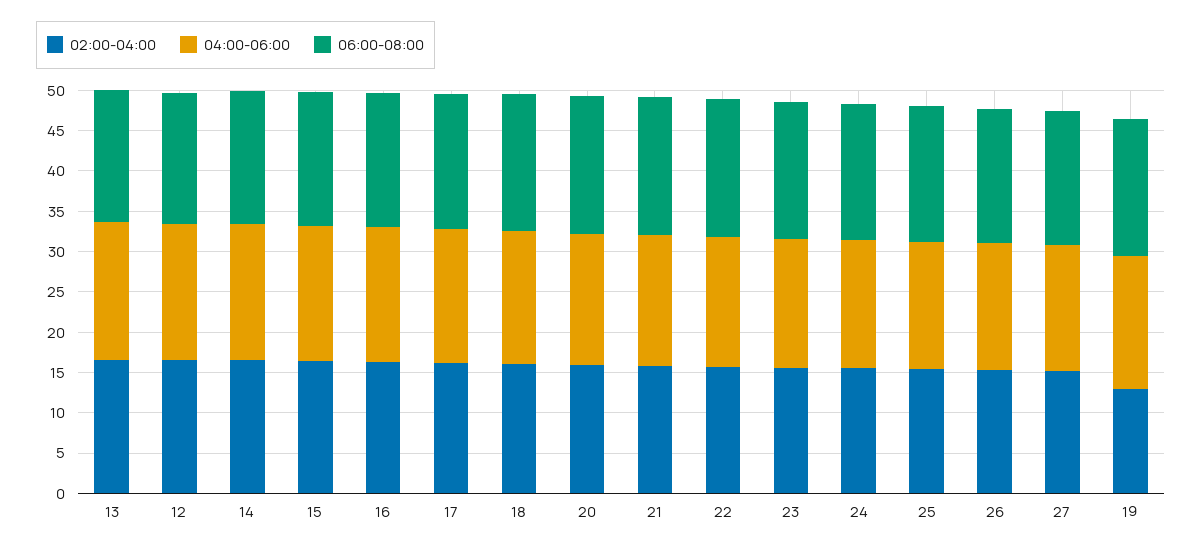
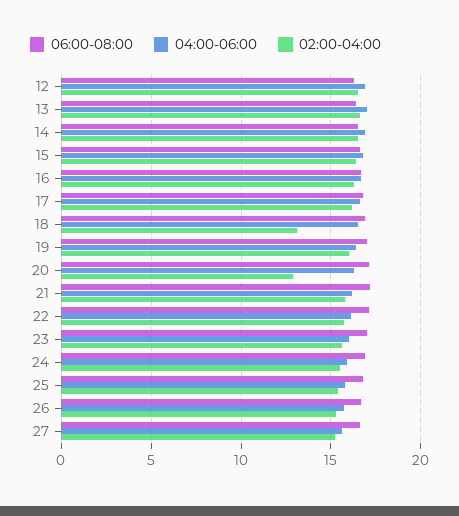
  {
    "02:00-04:00": {
      "13": 16.5,
      "12": 16.5,
      "14": 16.5,
      "15": 16.5,
      "16": 16.5,
      "17": 16,
-     "18": 16,
+     "18": 13,
-     "20": 16,
+     "20": 13,
      "21": 16,
      "22": 15.5,
      "23": 15.5,
      "24": 15.5,
      "25": 15.5,
      "26": 15.5,
      "27": 15,
-     "19": 13
+     "19": 16
    },
    "04:00-06:00": {
      "13": 17,
      "12": 17,
      "14": 17,
      "15": 17,
      "16": 16.5,
      "17": 16.5,
      "18": 16.5,
      "20": 16.5,
      "21": 16,
      "22": 16,
      "23": 16,
      "24": 16,
      "25": 16,
      "26": 15.5,
      "27": 15.5,
      "19": 16.5
    },
    "06:00-08:00": {
      "13": 16.5,
      "12": 16.5,
      "14": 16.5,
      "15": 16.5,
      "16": 16.5,
      "17": 17,
      "18": 17,
      "20": 17,
      "21": 17,
      "22": 17,
      "23": 17,
      "24": 17,
      "25": 17,
      "26": 16.5,
      "27": 16.5,
      "19": 17
    }
  }

